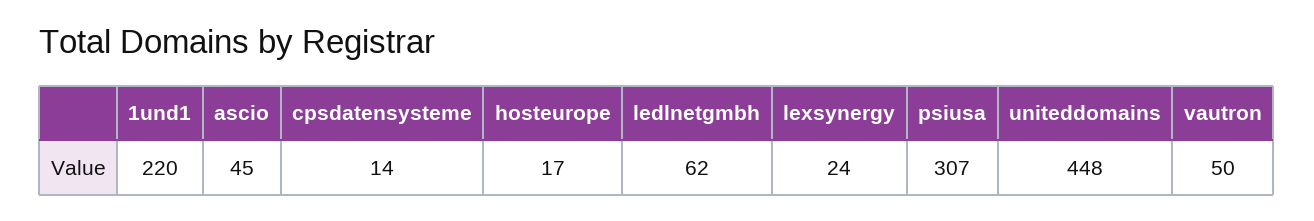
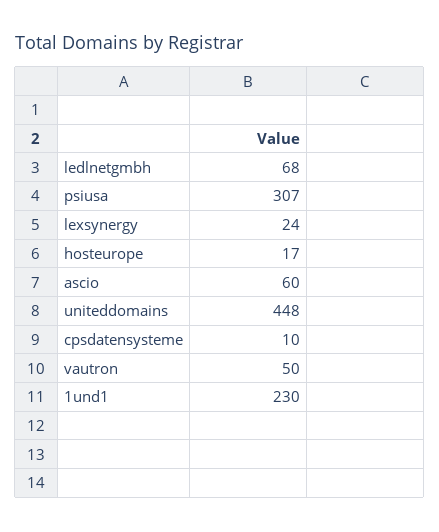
  {
-   "1und1": 220,
+   "1und1": 230,
-   "ascio": 45,
+   "ascio": 60,
-   "cpsdatensysteme": 14,
+   "cpsdatensysteme": 10,
    "hosteurope": 17,
-   "ledlnetgmbh": 62,
+   "ledlnetgmbh": 68,
    "lexsynergy": 24,
    "psiusa": 307,
    "uniteddomains": 448,
    "vautron": 50
  }

